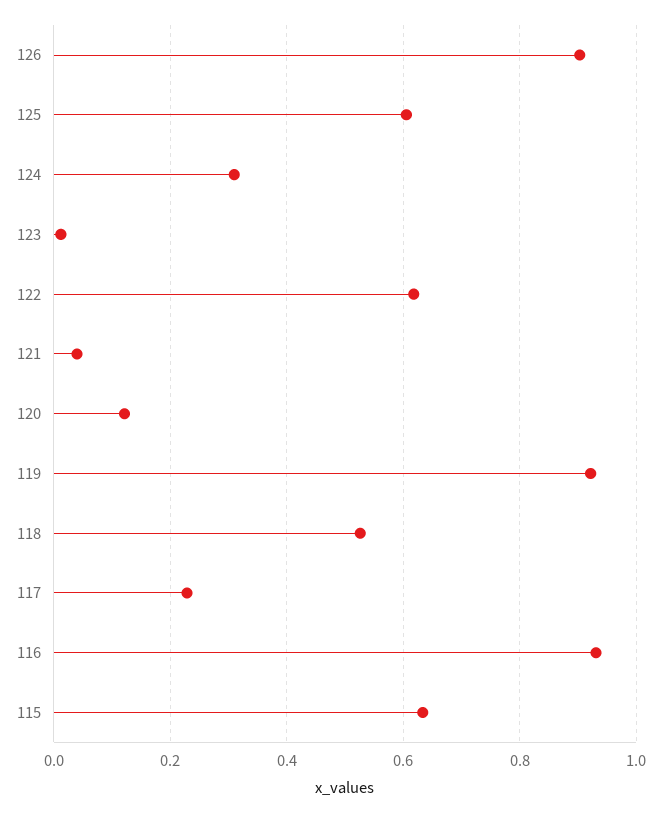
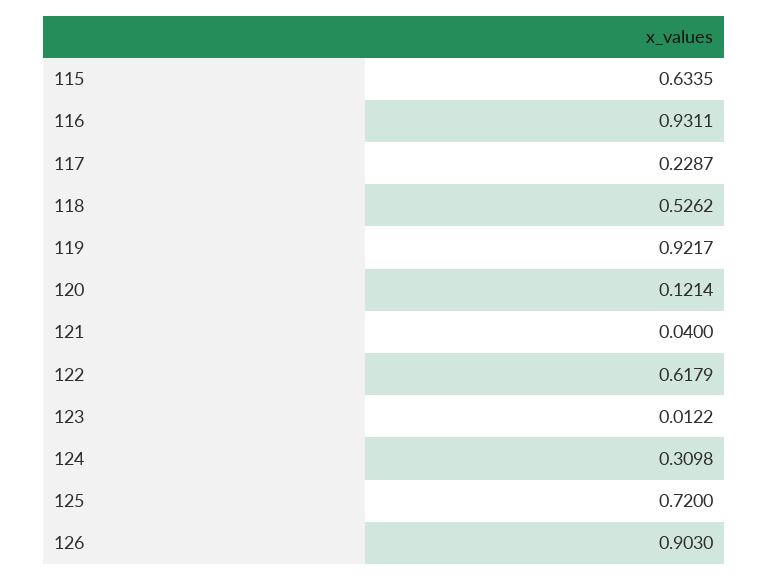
  {
    "126": 0.903,
-   "125": 0.6,
+   "125": 0.72,
    "124": 0.3098,
    "123": 0.0122,
    "122": 0.6179,
    "121": 0.04,
    "120": 0.1214,
    "119": 0.9217,
    "118": 0.5262,
    "117": 0.2287,
    "116": 0.9311,
    "115": 0.6335
  }

